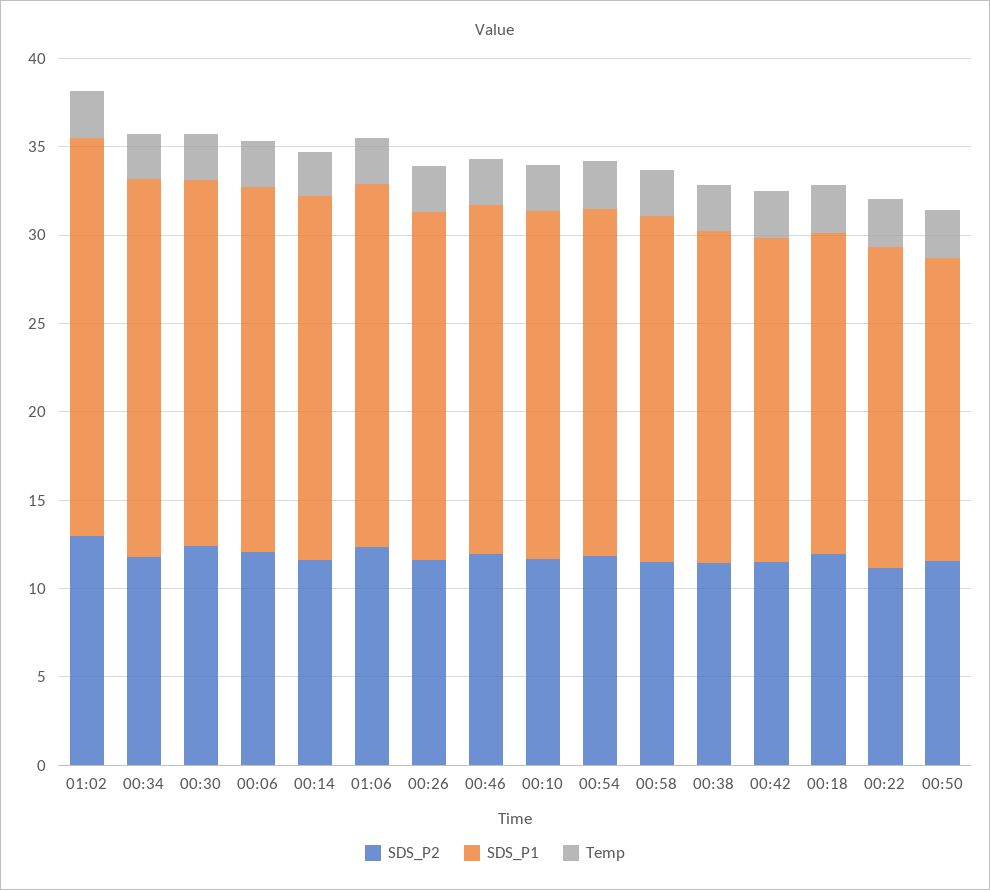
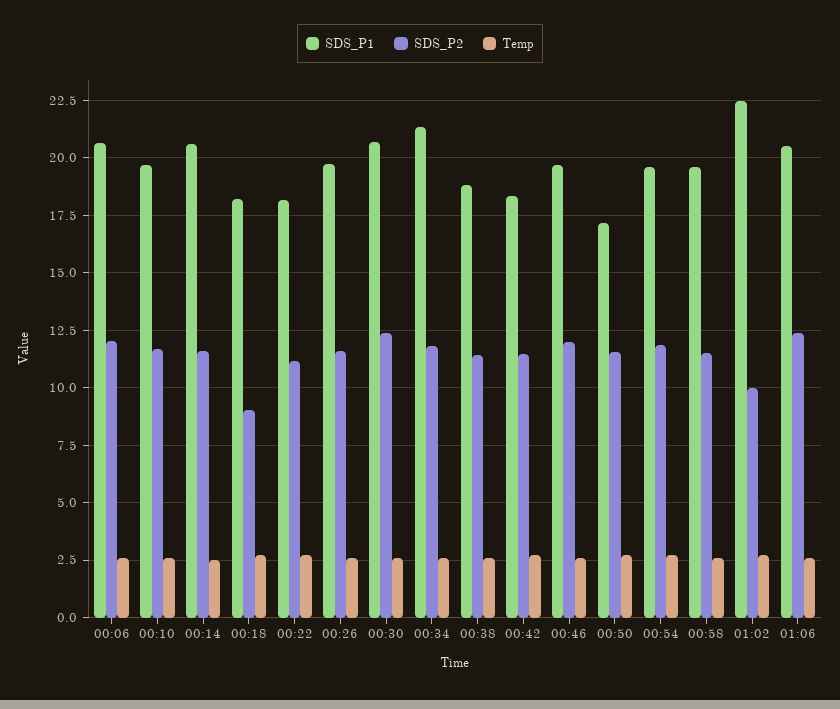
  {
    "SDS_P2": {
-     "01:02": 13,
+     "01:02": 10,
      "00:34": 12,
      "00:30": 12.5,
      "00:06": 12,
      "00:14": 11.5,
      "01:06": 12.5,
      "00:26": 11.5,
      "00:46": 12,
      "00:10": 11.5,
      "00:54": 12,
      "00:58": 11.5,
      "00:38": 11.5,
      "00:42": 11.5,
-     "00:18": 12,
+     "00:18": 9,
      "00:22": 11,
      "00:50": 11.5
    },
    "SDS_P1": {
      "01:02": 22.5,
      "00:34": 21.5,
      "00:30": 20.5,
      "00:06": 20.5,
      "00:14": 20.5,
      "01:06": 20.5,
      "00:26": 19.5,
      "00:46": 19.5,
      "00:10": 19.5,
      "00:54": 19.5,
      "00:58": 19.5,
      "00:38": 19,
      "00:42": 18.5,
      "00:18": 18,
      "00:22": 18,
      "00:50": 17
    },
    "Temp": {
      "01:02": 2.5,
      "00:34": 2.5,
      "00:30": 2.5,
      "00:06": 2.5,
      "00:14": 2.5,
      "01:06": 2.5,
      "00:26": 2.5,
      "00:46": 2.5,
      "00:10": 2.5,
      "00:54": 2.5,
      "00:58": 2.5,
      "00:38": 2.5,
      "00:42": 2.5,
      "00:18": 2.5,
      "00:22": 2.5,
      "00:50": 2.5
    }
  }

